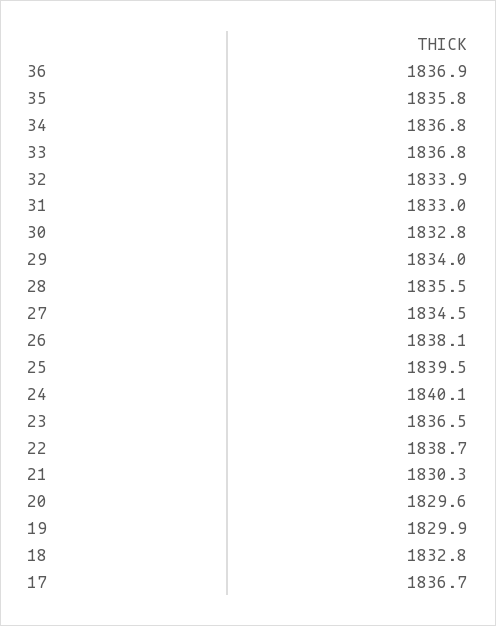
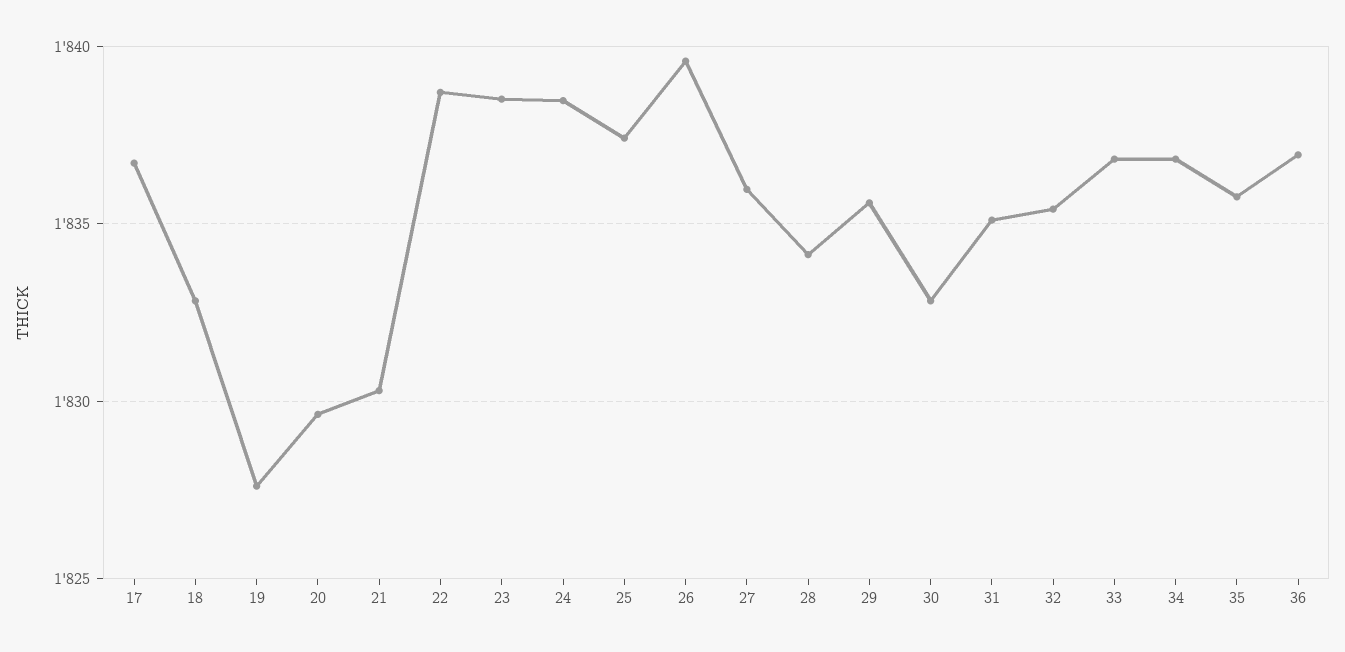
  {
    "36": 1836.9,
    "35": 1835.8,
    "34": 1836.8,
    "33": 1836.8,
-   "32": 1833.9,
+   "32": 1835.5,
-   "31": 1833,
+   "31": 1835,
    "30": 1832.8,
-   "29": 1834,
+   "29": 1835.5,
-   "28": 1835.5,
+   "28": 1834,
-   "27": 1834.5,
+   "27": 1836,
-   "26": 1838.1,
+   "26": 1839.5,
-   "25": 1839.5,
+   "25": 1837.5,
-   "24": 1840.1,
+   "24": 1838.5,
-   "23": 1836.5,
+   "23": 1838.5,
    "22": 1838.7,
    "21": 1830.3,
    "20": 1829.6,
-   "19": 1829.9,
+   "19": 1827.5,
    "18": 1832.8,
    "17": 1836.7
  }

